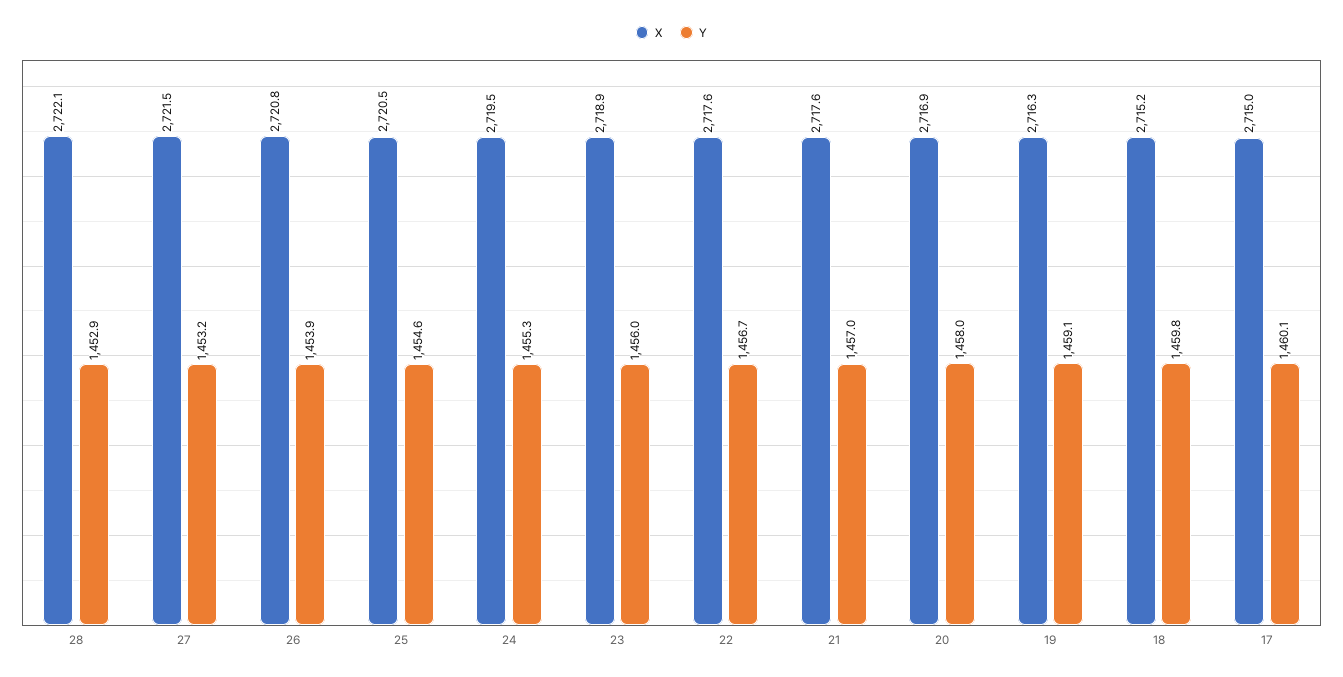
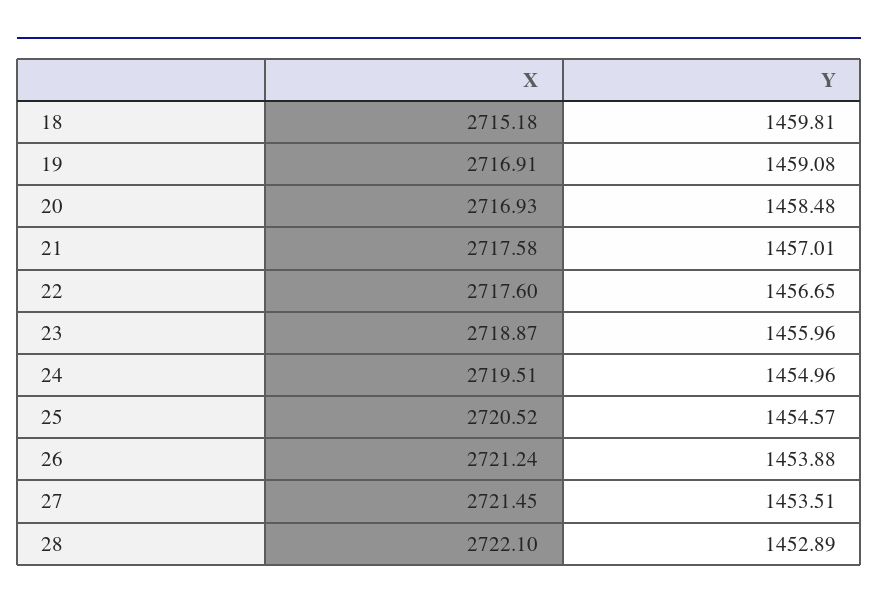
  {
    "X": {
      "28": 2722.1,
      "27": 2721.45,
-     "26": 2720.8,
+     "26": 2721.24,
      "25": 2720.52,
      "24": 2719.51,
      "23": 2718.87,
      "22": 2717.6,
      "21": 2717.58,
      "20": 2716.93,
-     "19": 2716.3,
+     "19": 2716.91,
-     "18": 2715.18,
+     "18": 2715.18
-     "17": 2715
    },
    "Y": {
      "28": 1452.89,
-     "27": 1453.2,
+     "27": 1453.51,
      "26": 1453.88,
      "25": 1454.57,
-     "24": 1455.3,
+     "24": 1454.96,
      "23": 1455.96,
      "22": 1456.65,
      "21": 1457.01,
-     "20": 1458,
+     "20": 1458.48,
      "19": 1459.08,
-     "18": 1459.81,
+     "18": 1459.81
-     "17": 1460.1
    }
  }

